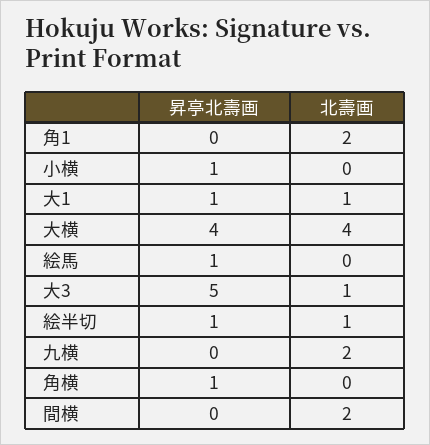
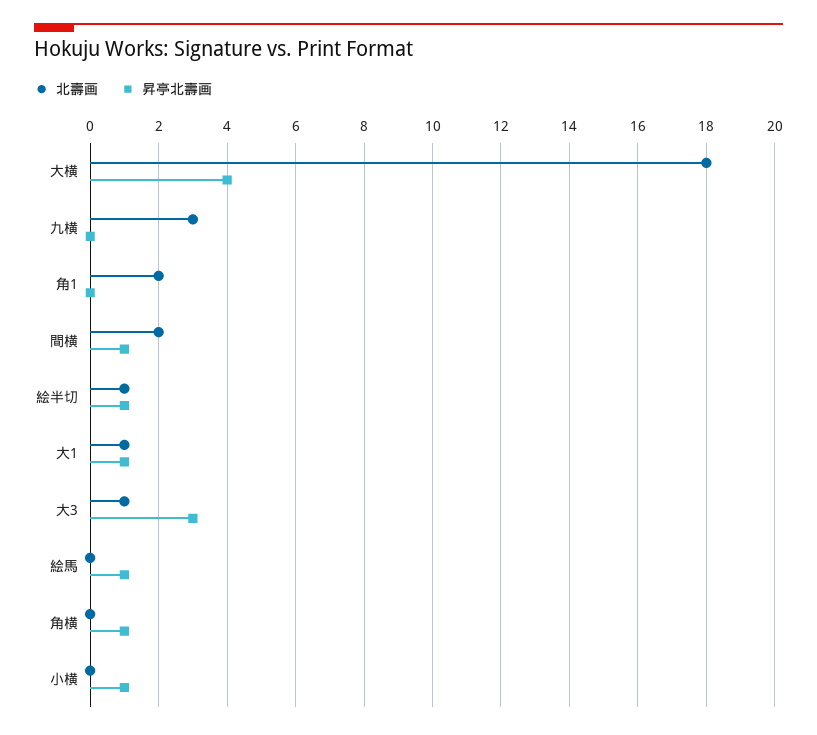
  {
    "昇亭北壽画": {
      "角1": 0,
      "小横": 1,
      "大1": 1,
      "大横": 4,
      "絵馬": 1,
-     "大3": 5,
+     "大3": 3,
      "絵半切": 1,
      "九横": 0,
      "角横": 1,
-     "間横": 0
+     "間横": 1
    },
    "北壽画": {
      "角1": 2,
      "小横": 0,
      "大1": 1,
-     "大横": 4,
+     "大横": 18,
      "絵馬": 0,
      "大3": 1,
      "絵半切": 1,
-     "九横": 2,
+     "九横": 3,
      "角横": 0,
      "間横": 2
    }
  }

